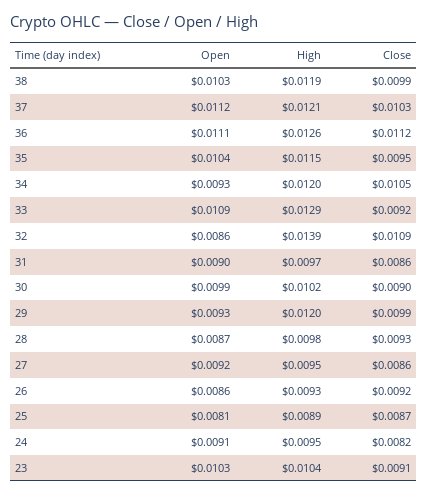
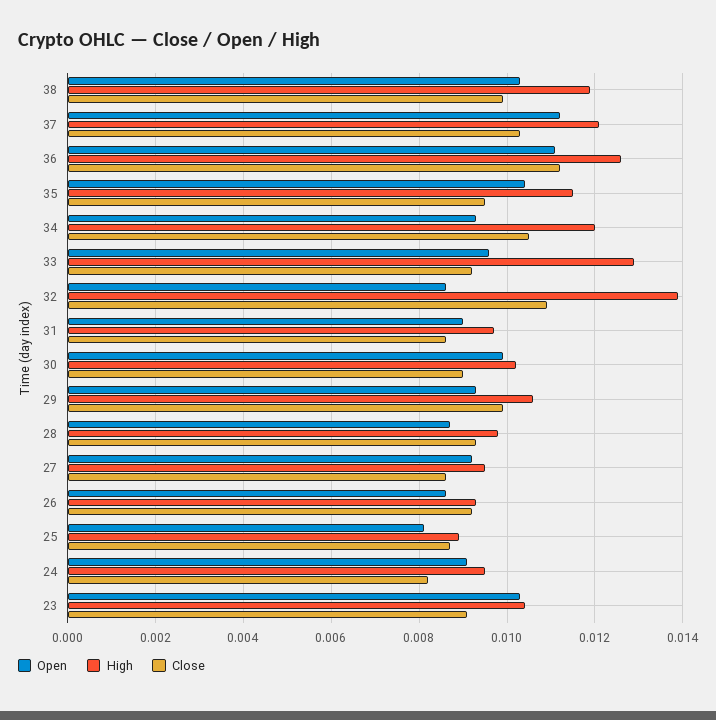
  {
    "Open": {
      "38": 0.0103,
      "37": 0.0112,
      "36": 0.0111,
      "35": 0.0104,
      "34": 0.0093,
-     "33": 0.0109,
+     "33": 0.0095,
      "32": 0.0086,
      "31": 0.009,
      "30": 0.0099,
      "29": 0.0093,
      "28": 0.0087,
      "27": 0.0092,
      "26": 0.0086,
      "25": 0.0081,
      "24": 0.0091,
      "23": 0.0103
    },
    "High": {
      "38": 0.0119,
      "37": 0.0121,
      "36": 0.0126,
      "35": 0.0115,
      "34": 0.012,
      "33": 0.0129,
      "32": 0.0139,
      "31": 0.0097,
      "30": 0.0102,
-     "29": 0.012,
+     "29": 0.0105,
      "28": 0.0098,
      "27": 0.0095,
      "26": 0.0093,
      "25": 0.0089,
      "24": 0.0095,
      "23": 0.0104
    },
    "Close": {
      "38": 0.0099,
      "37": 0.0103,
      "36": 0.0112,
      "35": 0.0095,
      "34": 0.0105,
      "33": 0.0092,
      "32": 0.0109,
      "31": 0.0086,
      "30": 0.009,
      "29": 0.0099,
      "28": 0.0093,
      "27": 0.0086,
      "26": 0.0092,
      "25": 0.0087,
      "24": 0.0082,
      "23": 0.0091
    }
  }

